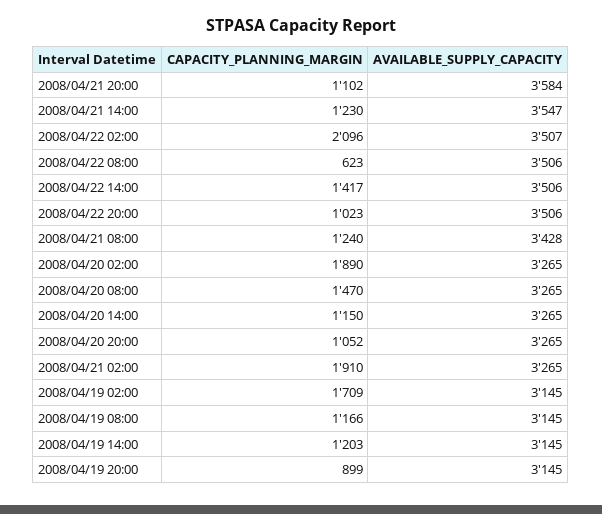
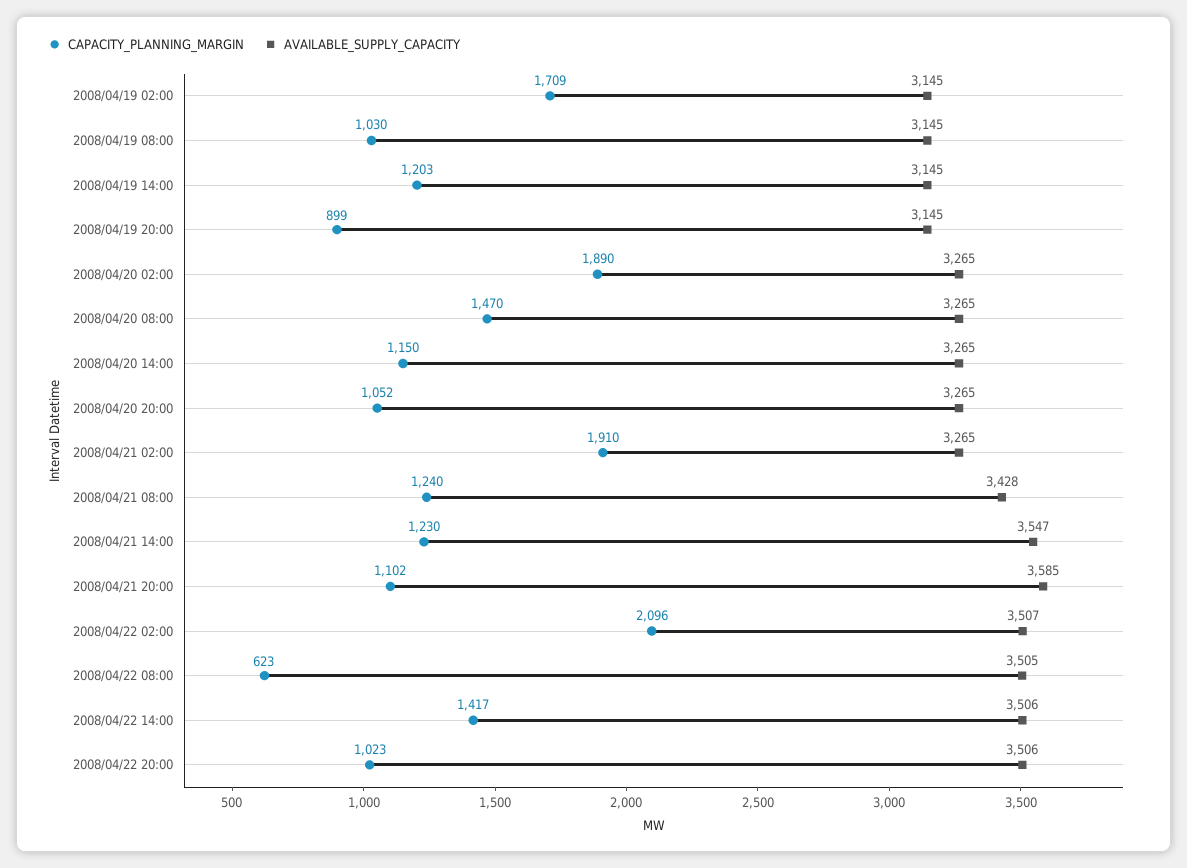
  {
    "CAPACITY_PLANNING_MARGIN": {
      "2008/04/21 20:00": 1102,
      "2008/04/21 14:00": 1230,
      "2008/04/22 02:00": 2096,
      "2008/04/22 08:00": 623,
      "2008/04/22 14:00": 1417,
      "2008/04/22 20:00": 1023,
      "2008/04/21 08:00": 1240,
      "2008/04/20 02:00": 1890,
      "2008/04/20 08:00": 1470,
      "2008/04/20 14:00": 1150,
      "2008/04/20 20:00": 1052,
      "2008/04/21 02:00": 1910,
      "2008/04/19 02:00": 1709,
-     "2008/04/19 08:00": 1166,
+     "2008/04/19 08:00": 1030,
      "2008/04/19 14:00": 1203,
      "2008/04/19 20:00": 899
    },
    "AVAILABLE_SUPPLY_CAPACITY": {
-     "2008/04/21 20:00": 3584,
+     "2008/04/21 20:00": 3585,
      "2008/04/21 14:00": 3547,
      "2008/04/22 02:00": 3507,
-     "2008/04/22 08:00": 3506,
+     "2008/04/22 08:00": 3505,
      "2008/04/22 14:00": 3506,
      "2008/04/22 20:00": 3506,
      "2008/04/21 08:00": 3428,
      "2008/04/20 02:00": 3265,
      "2008/04/20 08:00": 3265,
      "2008/04/20 14:00": 3265,
      "2008/04/20 20:00": 3265,
      "2008/04/21 02:00": 3265,
      "2008/04/19 02:00": 3145,
      "2008/04/19 08:00": 3145,
      "2008/04/19 14:00": 3145,
      "2008/04/19 20:00": 3145
    }
  }

